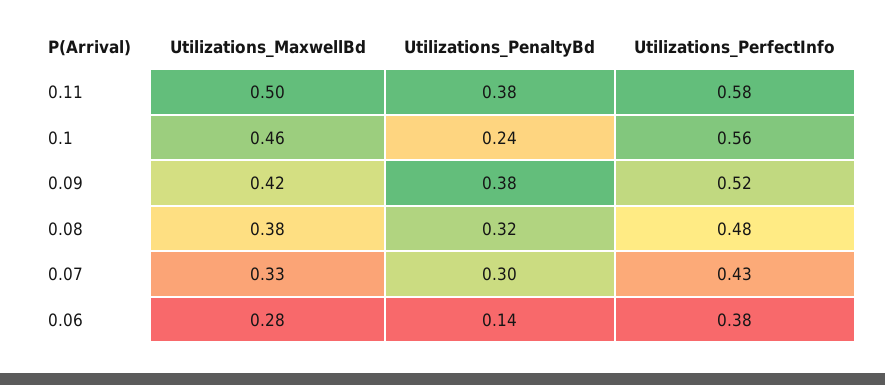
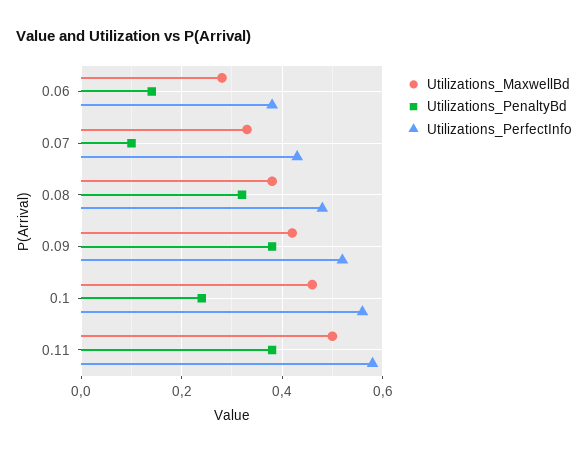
  {
    "Utilizations_MaxwellBd": {
      "0.11": 0.5,
      "0.1": 0.46,
      "0.09": 0.42,
      "0.08": 0.38,
      "0.07": 0.33,
      "0.06": 0.28
    },
    "Utilizations_PenaltyBd": {
      "0.11": 0.38,
      "0.1": 0.24,
      "0.09": 0.38,
      "0.08": 0.32,
-     "0.07": 0.3,
+     "0.07": 0.1,
      "0.06": 0.14
    },
    "Utilizations_PerfectInfo": {
      "0.11": 0.58,
      "0.1": 0.56,
      "0.09": 0.52,
      "0.08": 0.48,
      "0.07": 0.43,
      "0.06": 0.38
    }
  }

